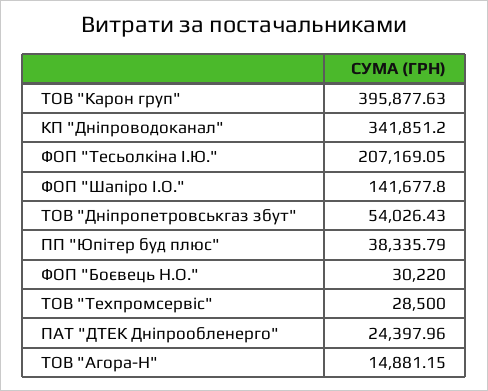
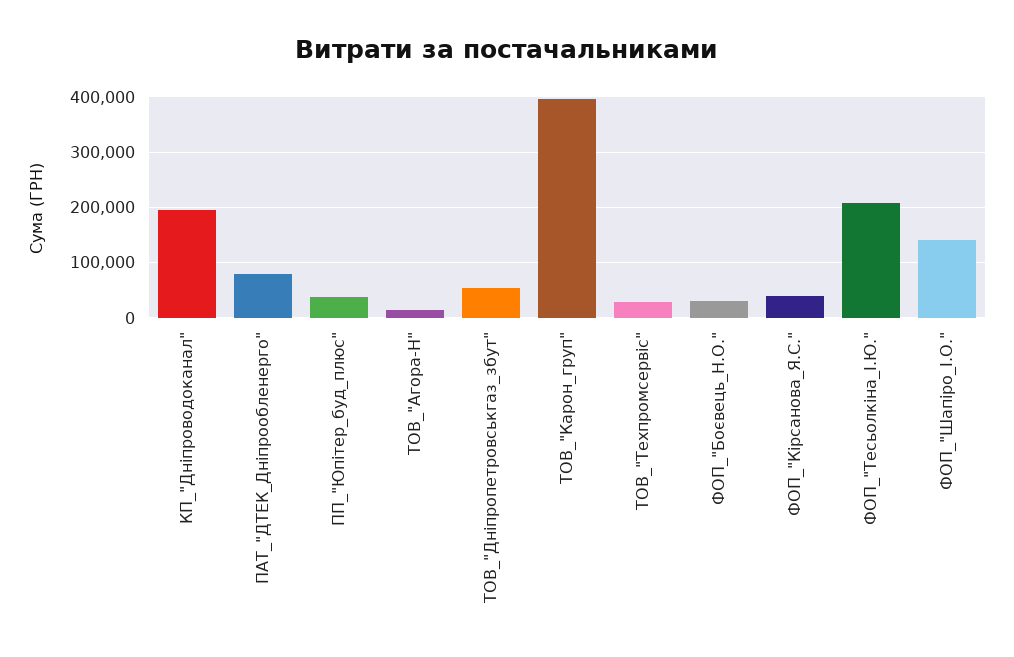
  {
    "ТОВ \"Карон груп\"": 395877.63,
-   "КП \"Дніпроводоканал\"": 341851.2,
+   "КП \"Дніпроводоканал\"": 200000,
    "ФОП \"Тесьолкіна І.Ю.\"": 207169.05,
    "ФОП \"Шапіро І.О.\"": 141677.8,
    "ТОВ \"Дніпропетровськгаз збут\"": 54026.43,
    "ПП \"Юпітер буд плюс\"": 38335.79,
    "ФОП \"Боєвець Н.О.\"": 30220,
    "ТОВ \"Техпромсервіс\"": 28500,
-   "ПАТ \"ДТЕК Дніпрообленерго\"": 24397.96,
+   "ПАТ \"ДТЕК Дніпрообленерго\"": 80000,
-   "ТОВ \"Агора-Н\"": 14881.15
+   "ТОВ \"Агора-Н\"": 14881.15,
+   "ФОП_\"Кірсанова_Я.С.\"": 40000
  }

